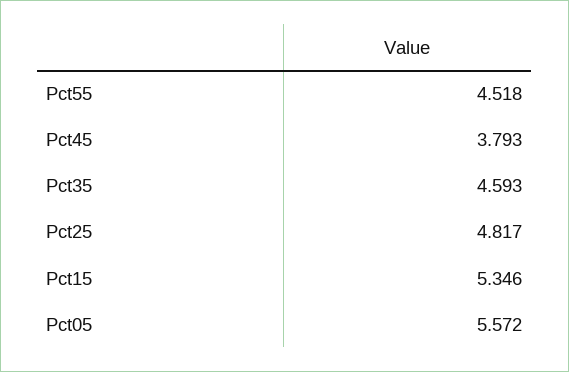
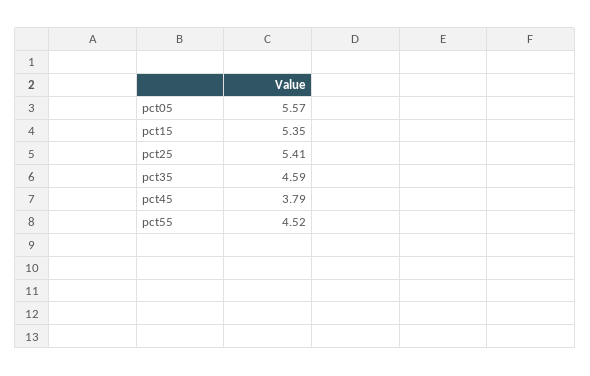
  {
    "Pct55": 4.518,
    "Pct45": 3.793,
    "Pct35": 4.593,
-   "Pct25": 4.817,
+   "Pct25": 5.41,
    "Pct15": 5.346,
    "Pct05": 5.572
  }

